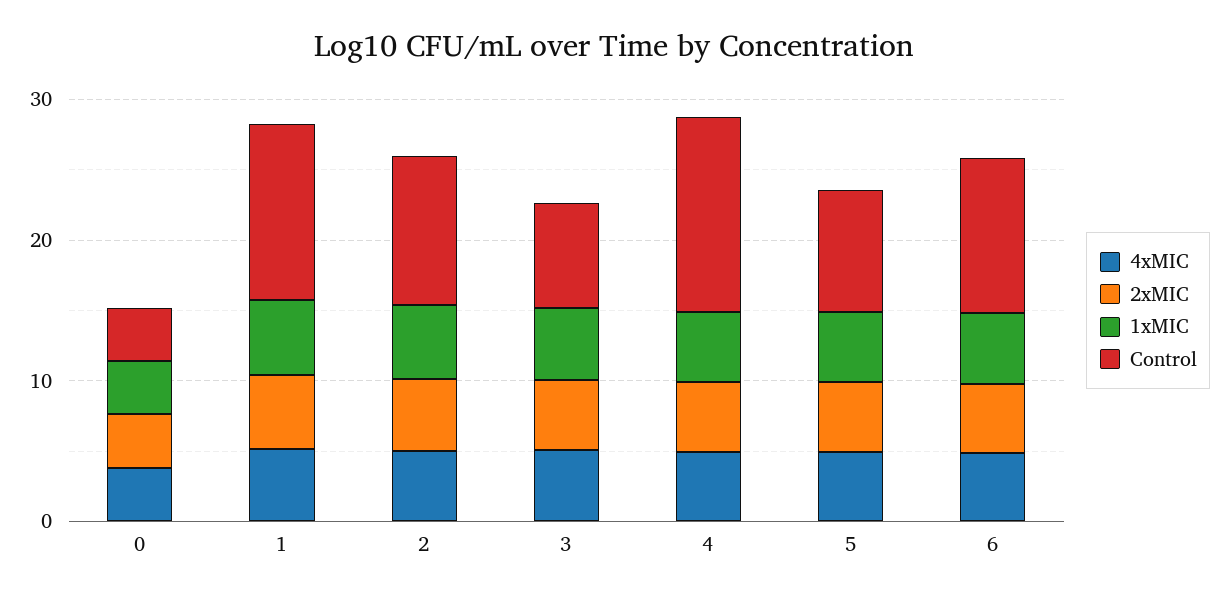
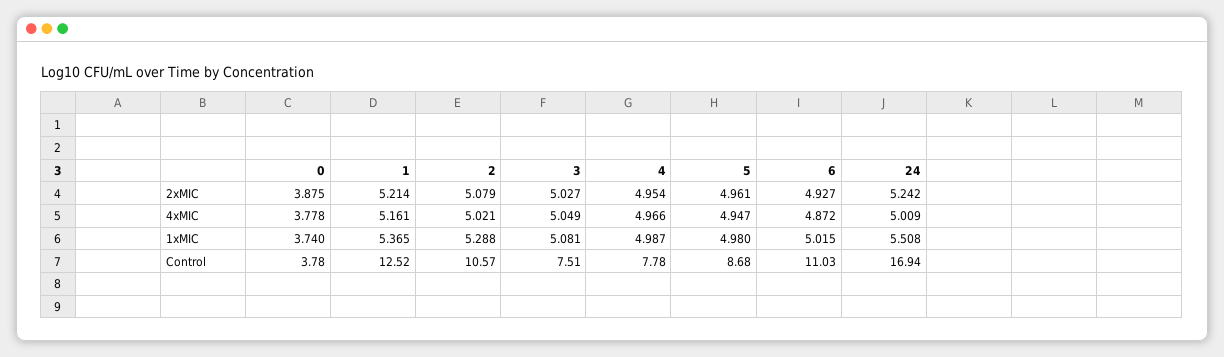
  {
    "4xMIC": {
      "0": 3.778,
      "1": 5.161,
      "2": 5.021,
      "3": 5.049,
      "4": 4.966,
      "5": 4.947,
-     "6": 4.872
+     "6": 4.872,
+     "24": 5.009
    },
    "2xMIC": {
      "0": 3.875,
      "1": 5.214,
      "2": 5.079,
      "3": 5.027,
      "4": 4.954,
      "5": 4.961,
-     "6": 4.927
+     "6": 4.927,
+     "24": 5.242
    },
    "1xMIC": {
      "0": 3.74,
      "1": 5.365,
      "2": 5.288,
      "3": 5.081,
      "4": 4.987,
      "5": 4.98,
-     "6": 5.015
+     "6": 5.015,
+     "24": 5.508
    },
    "Control": {
      "0": 3.78,
      "1": 12.52,
      "2": 10.57,
      "3": 7.51,
-     "4": 14,
+     "4": 7.78,
      "5": 8.68,
-     "6": 11.03
+     "6": 11.03,
+     "24": 16.94
    }
  }

